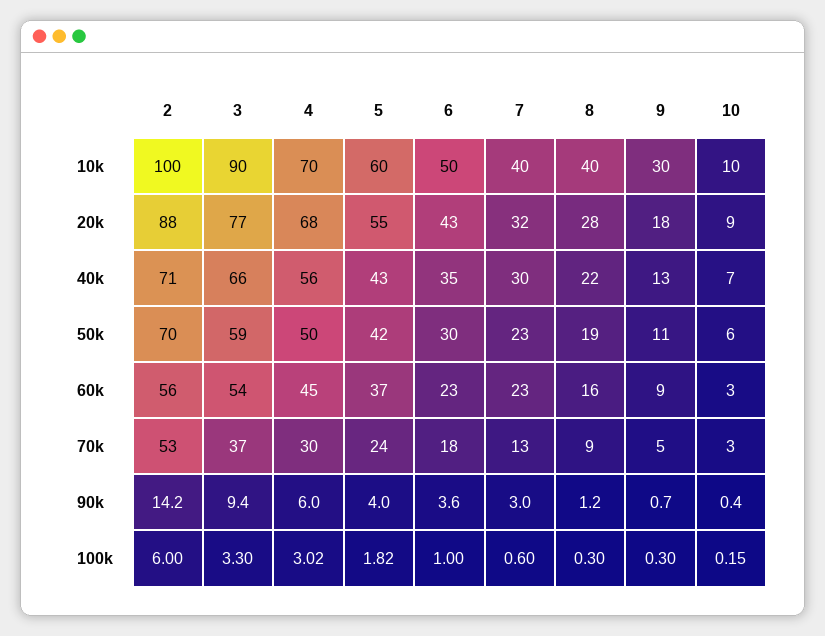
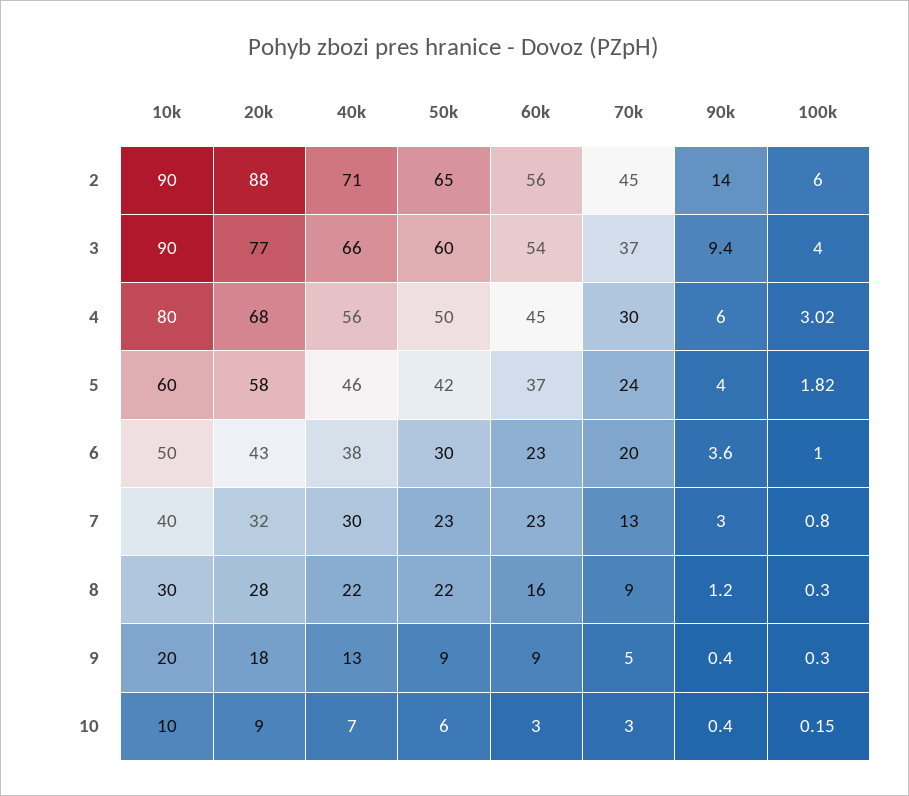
  {
    "2": {
-     "10k": 100,
+     "10k": 90,
      "20k": 88,
      "40k": 71,
-     "50k": 70,
+     "50k": 65,
      "60k": 56,
-     "70k": 53,
+     "70k": 45,
-     "90k": 14.2,
+     "90k": 14,
      "100k": 6
    },
    "3": {
      "10k": 90,
      "20k": 77,
      "40k": 66,
-     "50k": 59,
+     "50k": 60,
      "60k": 54,
      "70k": 37,
      "90k": 9.4,
-     "100k": 3.3
+     "100k": 4
    },
    "4": {
-     "10k": 70,
+     "10k": 80,
      "20k": 68,
      "40k": 56,
      "50k": 50,
      "60k": 45,
      "70k": 30,
      "90k": 6,
      "100k": 3.02
    },
    "5": {
      "10k": 60,
-     "20k": 55,
+     "20k": 58,
-     "40k": 43,
+     "40k": 46,
      "50k": 42,
      "60k": 37,
      "70k": 24,
      "90k": 4,
      "100k": 1.82
    },
    "6": {
      "10k": 50,
      "20k": 43,
-     "40k": 35,
+     "40k": 38,
      "50k": 30,
      "60k": 23,
-     "70k": 18,
+     "70k": 20,
      "90k": 3.6,
      "100k": 1
    },
    "7": {
      "10k": 40,
      "20k": 32,
      "40k": 30,
      "50k": 23,
      "60k": 23,
      "70k": 13,
      "90k": 3,
-     "100k": 0.6
+     "100k": 0.8
    },
    "8": {
-     "10k": 40,
+     "10k": 30,
      "20k": 28,
      "40k": 22,
-     "50k": 19,
+     "50k": 22,
      "60k": 16,
      "70k": 9,
      "90k": 1.2,
      "100k": 0.3
    },
    "9": {
-     "10k": 30,
+     "10k": 20,
      "20k": 18,
      "40k": 13,
-     "50k": 11,
+     "50k": 9,
      "60k": 9,
      "70k": 5,
-     "90k": 0.7,
+     "90k": 0.4,
      "100k": 0.3
    },
    "10": {
      "10k": 10,
      "20k": 9,
      "40k": 7,
      "50k": 6,
      "60k": 3,
      "70k": 3,
      "90k": 0.4,
      "100k": 0.15
    }
  }

